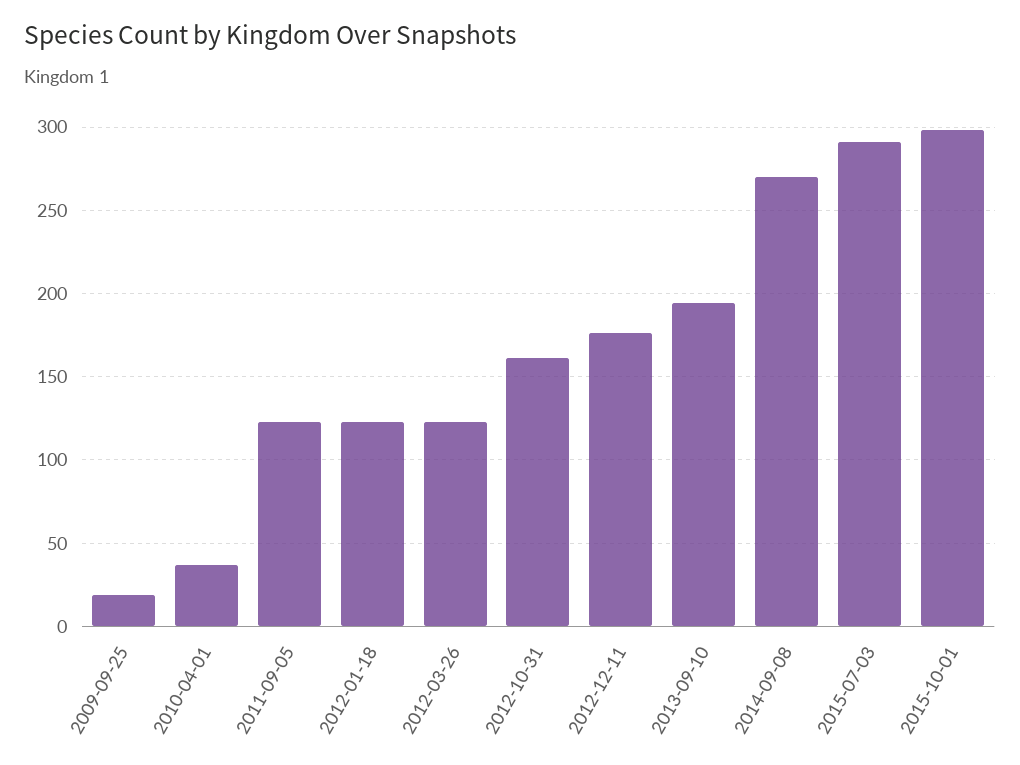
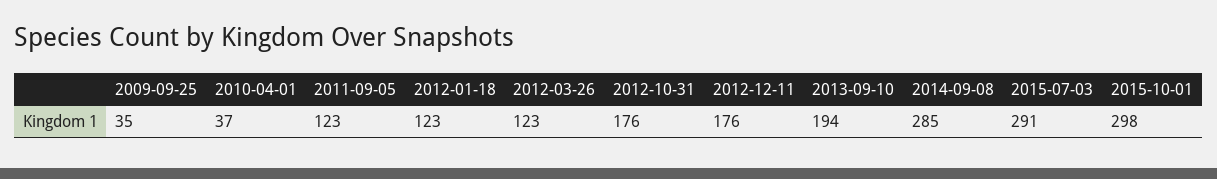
  {
-   "2009-09-25": 20,
+   "2009-09-25": 35,
    "2010-04-01": 37,
    "2011-09-05": 123,
    "2012-01-18": 123,
    "2012-03-26": 123,
-   "2012-10-31": 160,
+   "2012-10-31": 176,
    "2012-12-11": 176,
    "2013-09-10": 194,
-   "2014-09-08": 270,
+   "2014-09-08": 285,
    "2015-07-03": 291,
    "2015-10-01": 298
  }

